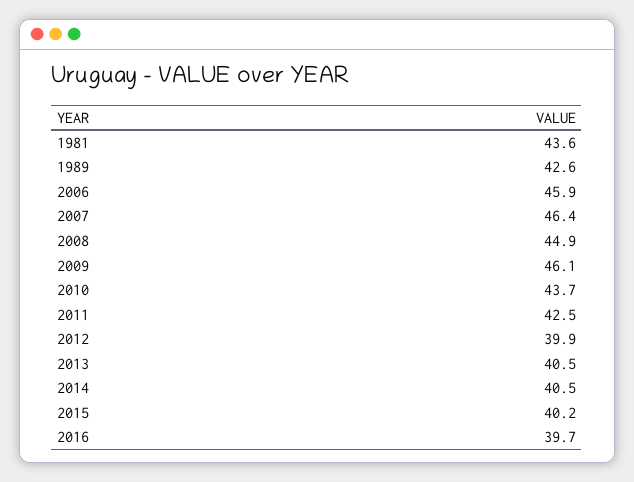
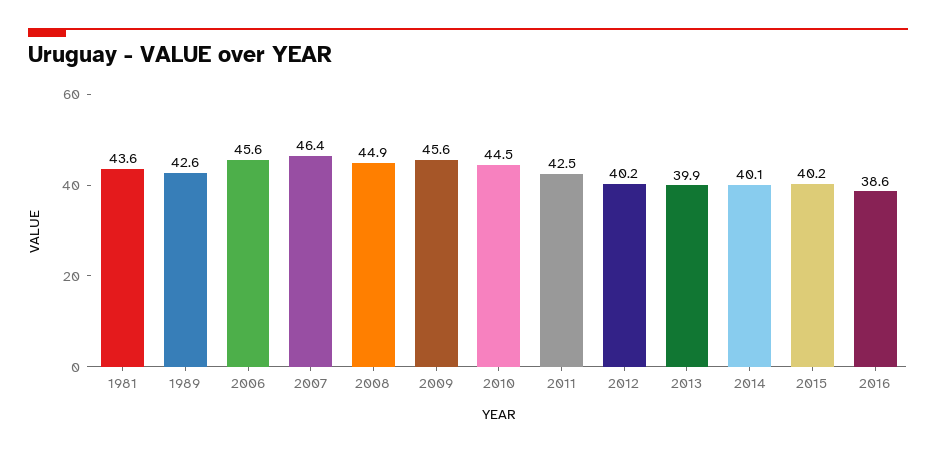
  {
    "1981": 43.6,
    "1989": 42.6,
-   "2006": 45.9,
+   "2006": 45.6,
    "2007": 46.4,
    "2008": 44.9,
-   "2009": 46.1,
+   "2009": 45.6,
-   "2010": 43.7,
+   "2010": 44.5,
    "2011": 42.5,
-   "2012": 39.9,
+   "2012": 40.2,
-   "2013": 40.5,
+   "2013": 39.9,
-   "2014": 40.5,
+   "2014": 40.1,
    "2015": 40.2,
-   "2016": 39.7
+   "2016": 38.6
  }

